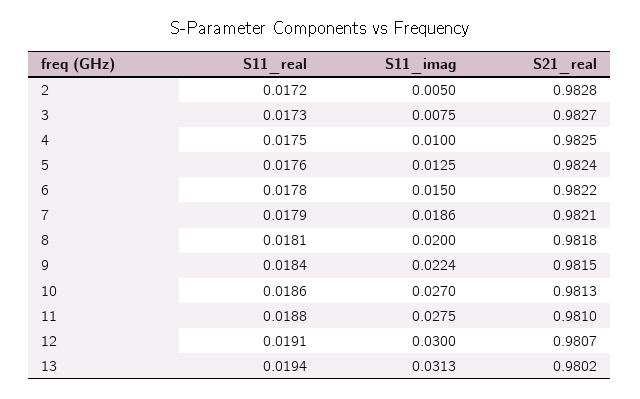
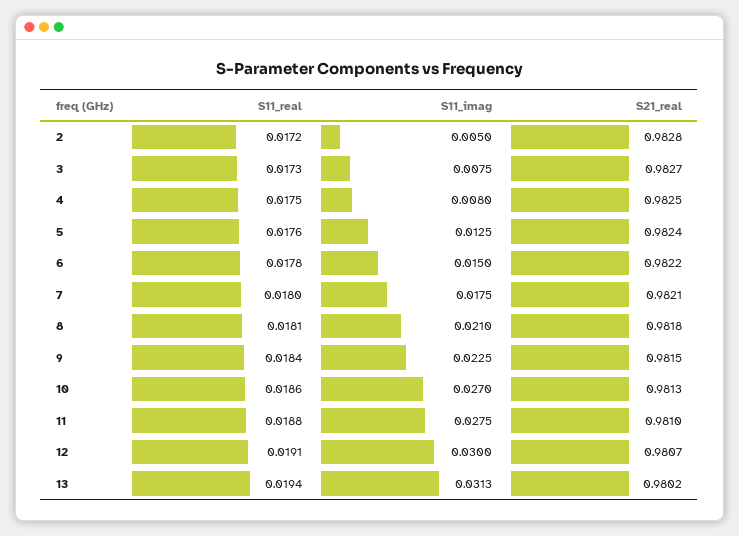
  {
    "S11_real": {
      "2": 0.0172,
      "3": 0.0173,
      "4": 0.0175,
      "5": 0.0176,
      "6": 0.0178,
-     "7": 0.0179,
+     "7": 0.018,
      "8": 0.0181,
      "9": 0.0184,
      "10": 0.0186,
      "11": 0.0188,
      "12": 0.0191,
      "13": 0.0194
    },
    "S11_imag": {
      "2": 0.005,
      "3": 0.0075,
-     "4": 0.01,
+     "4": 0.008,
      "5": 0.0125,
      "6": 0.015,
-     "7": 0.0186,
+     "7": 0.0175,
-     "8": 0.02,
+     "8": 0.021,
-     "9": 0.0224,
+     "9": 0.0225,
      "10": 0.027,
      "11": 0.0275,
      "12": 0.03,
      "13": 0.0313
    },
    "S21_real": {
      "2": 0.9828,
      "3": 0.9827,
      "4": 0.9825,
      "5": 0.9824,
      "6": 0.9822,
      "7": 0.9821,
      "8": 0.9818,
      "9": 0.9815,
      "10": 0.9813,
      "11": 0.981,
      "12": 0.9807,
      "13": 0.9802
    }
  }

